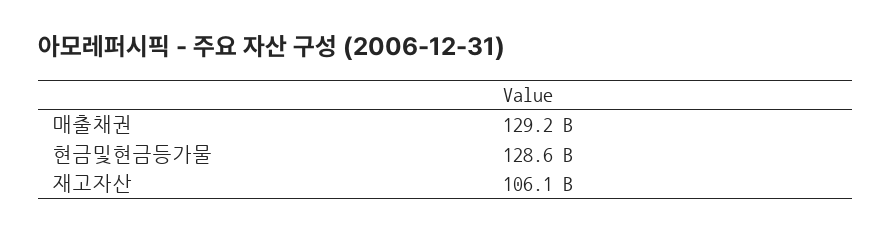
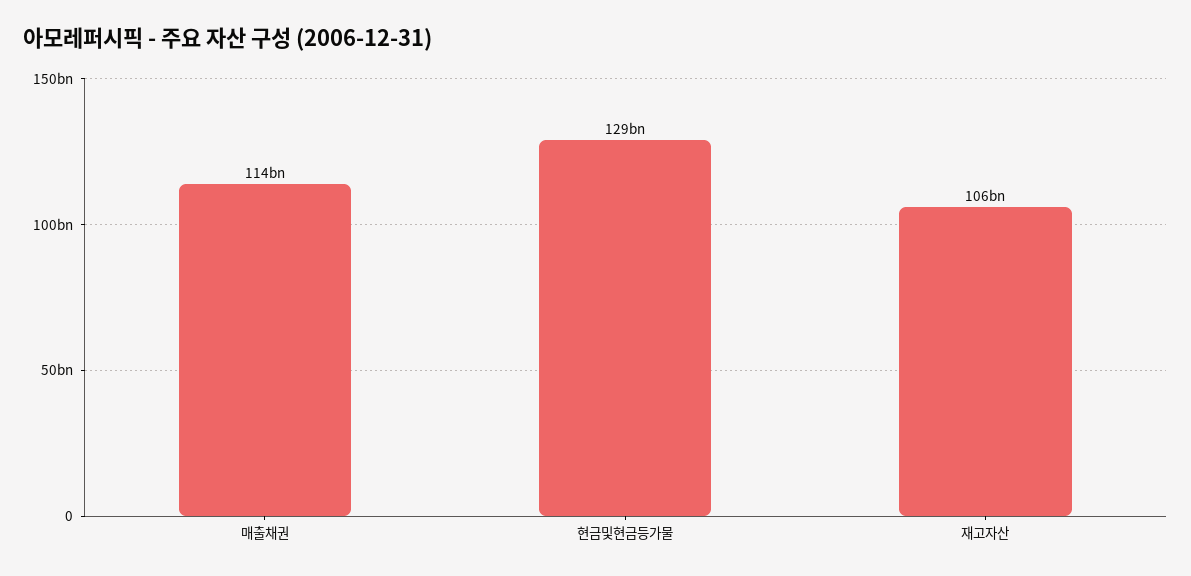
  {
-   "매출채권": 129200000000,
+   "매출채권": 114000000000,
    "현금및현금등가물": 128600000000,
    "재고자산": 106100000000
  }

